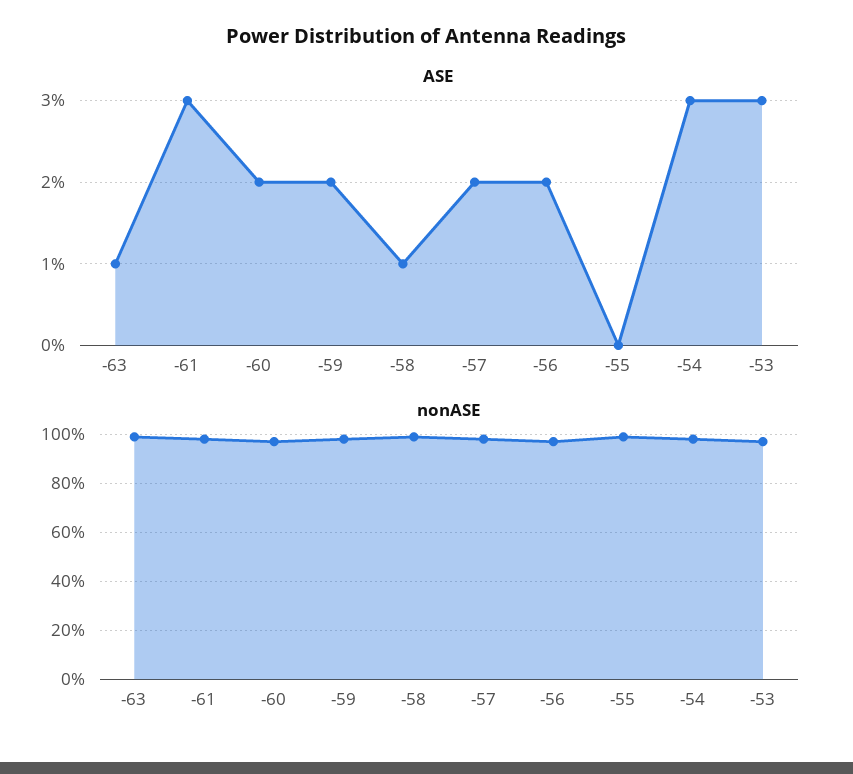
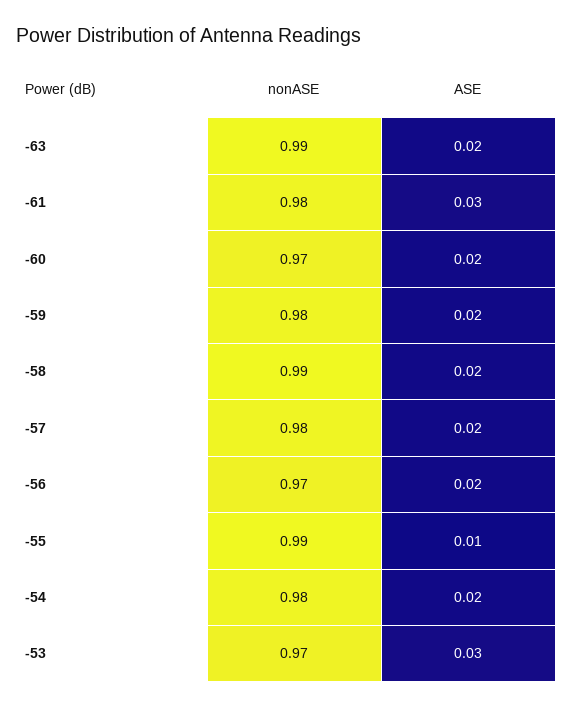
  {
    "ASE": {
-     "-63": 0.01,
+     "-63": 0.02,
      "-61": 0.03,
      "-60": 0.02,
      "-59": 0.02,
-     "-58": 0.01,
+     "-58": 0.02,
      "-57": 0.02,
      "-56": 0.02,
-     "-55": 0,
+     "-55": 0.01,
-     "-54": 0.03,
+     "-54": 0.02,
      "-53": 0.03
    },
    "nonASE": {
      "-63": 0.99,
      "-61": 0.98,
      "-60": 0.97,
      "-59": 0.98,
      "-58": 0.99,
      "-57": 0.98,
      "-56": 0.97,
      "-55": 0.99,
      "-54": 0.98,
      "-53": 0.97
    }
  }

